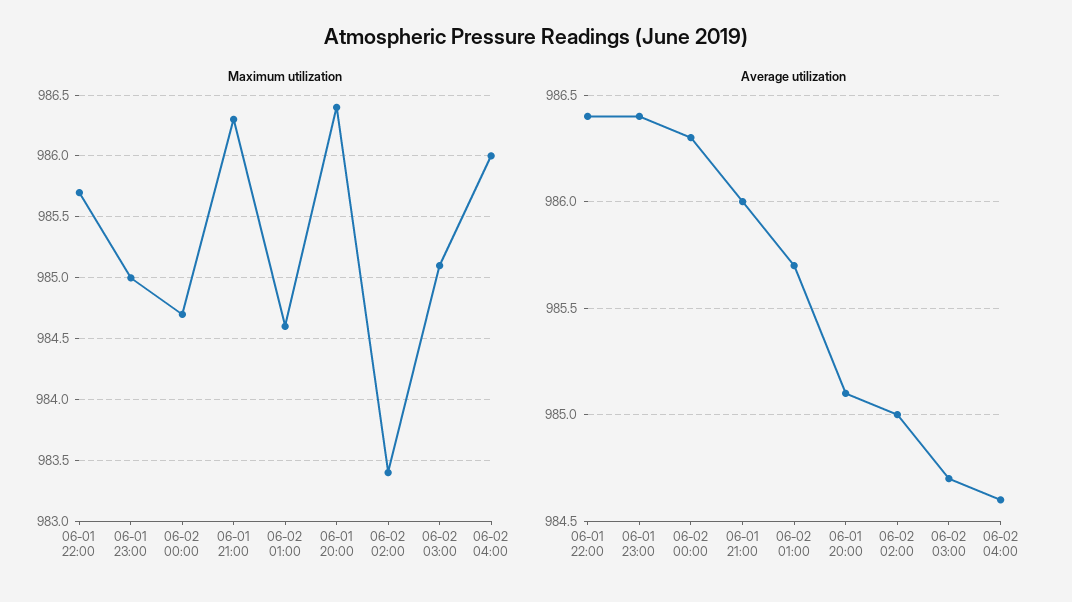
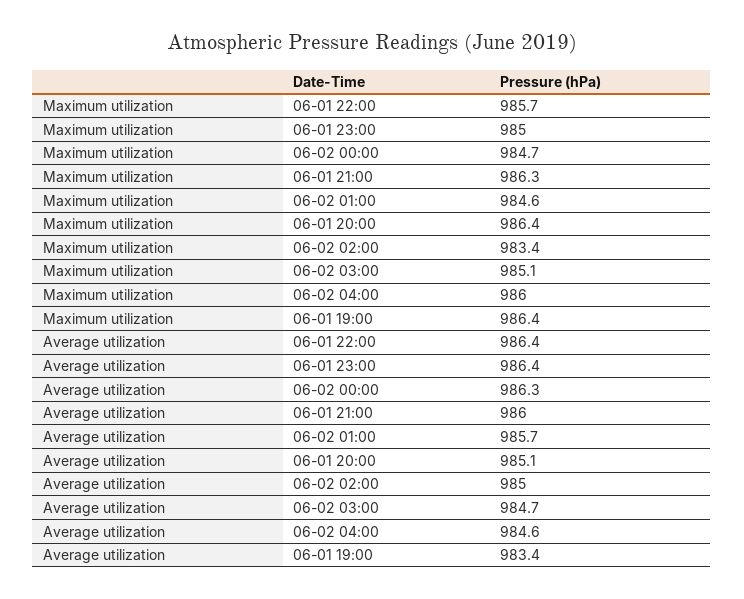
  {
    "Maximum utilization": {
      "06-01 22:00": 985.7,
      "06-01 23:00": 985,
      "06-02 00:00": 984.7,
      "06-01 21:00": 986.3,
      "06-02 01:00": 984.6,
      "06-01 20:00": 986.4,
      "06-02 02:00": 983.4,
      "06-02 03:00": 985.1,
-     "06-02 04:00": 986
+     "06-02 04:00": 986,
+     "06-01 19:00": 986.4
    },
    "Average utilization": {
      "06-01 22:00": 986.4,
      "06-01 23:00": 986.4,
      "06-02 00:00": 986.3,
      "06-01 21:00": 986,
      "06-02 01:00": 985.7,
      "06-01 20:00": 985.1,
      "06-02 02:00": 985,
      "06-02 03:00": 984.7,
-     "06-02 04:00": 984.6
+     "06-02 04:00": 984.6,
+     "06-01 19:00": 983.4
    }
  }

